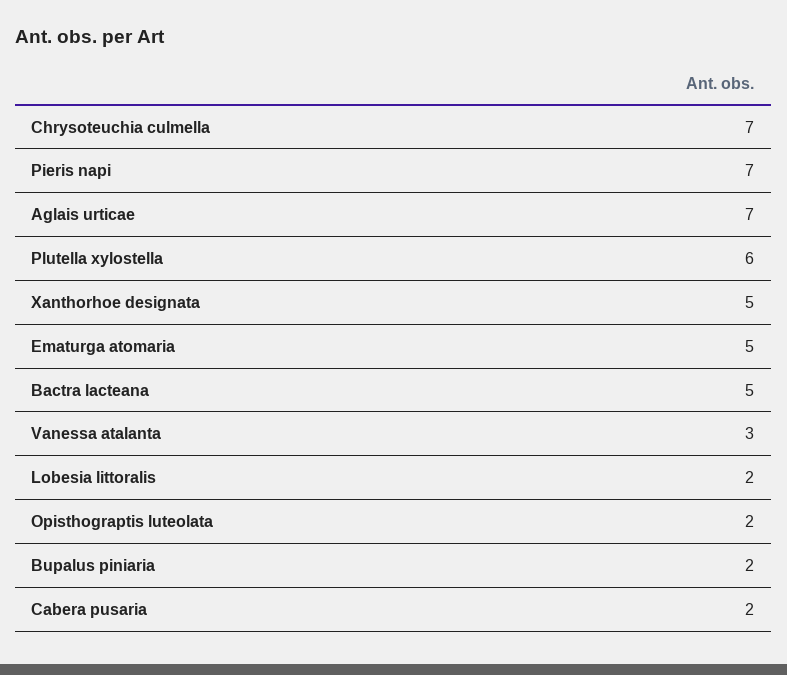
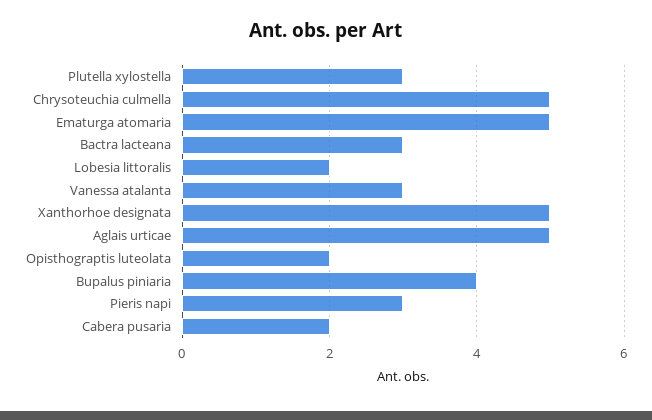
  {
-   "Chrysoteuchia culmella": 7,
+   "Chrysoteuchia culmella": 5,
-   "Pieris napi": 7,
+   "Pieris napi": 3,
-   "Aglais urticae": 7,
+   "Aglais urticae": 5,
-   "Plutella xylostella": 6,
+   "Plutella xylostella": 3,
    "Xanthorhoe designata": 5,
    "Ematurga atomaria": 5,
-   "Bactra lacteana": 5,
+   "Bactra lacteana": 3,
    "Vanessa atalanta": 3,
    "Lobesia littoralis": 2,
    "Opisthograptis luteolata": 2,
-   "Bupalus piniaria": 2,
+   "Bupalus piniaria": 4,
    "Cabera pusaria": 2
  }

